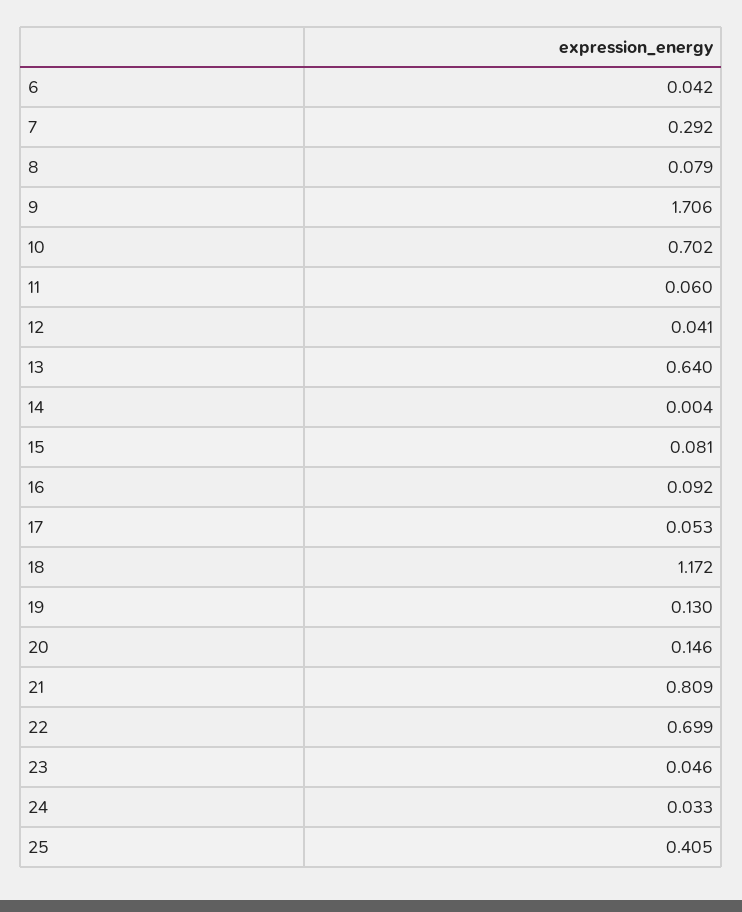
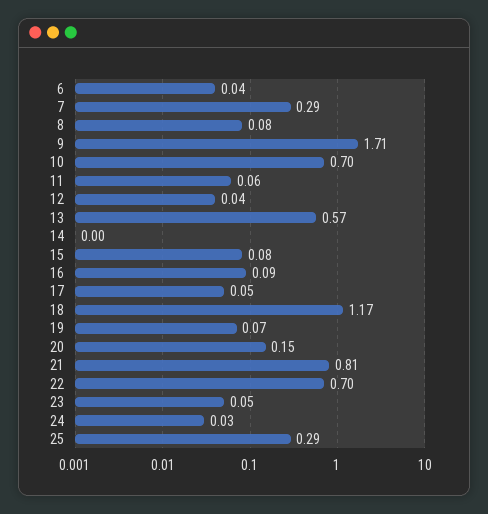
  {
    "6": 0.042,
    "7": 0.292,
    "8": 0.079,
    "9": 1.706,
    "10": 0.702,
    "11": 0.06,
    "12": 0.041,
-   "13": 0.64,
+   "13": 0.57,
    "14": 0.004,
    "15": 0.081,
    "16": 0.092,
    "17": 0.053,
    "18": 1.172,
-   "19": 0.13,
+   "19": 0.07,
    "20": 0.146,
    "21": 0.809,
    "22": 0.699,
    "23": 0.046,
    "24": 0.033,
-   "25": 0.405
+   "25": 0.29
  }

